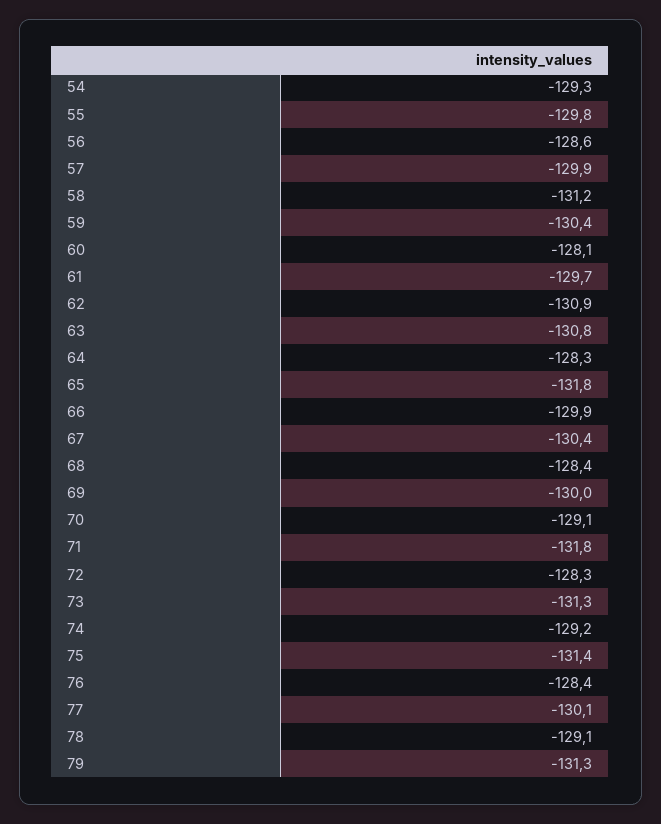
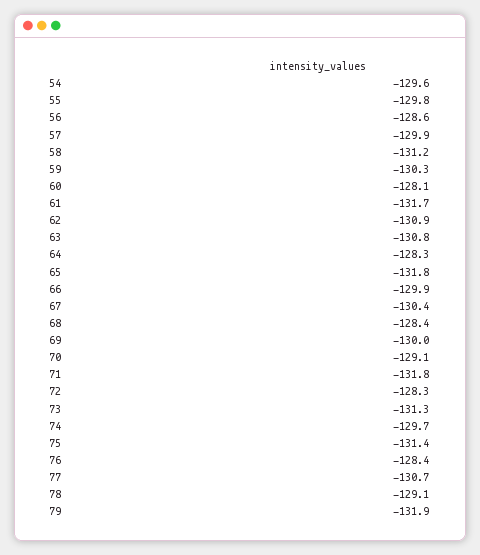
  {
-   "54": -129.3,
+   "54": -129.6,
    "55": -129.8,
    "56": -128.6,
    "57": -129.9,
    "58": -131.2,
-   "59": -130.4,
+   "59": -130.3,
    "60": -128.1,
-   "61": -129.7,
+   "61": -131.7,
    "62": -130.9,
    "63": -130.8,
    "64": -128.3,
    "65": -131.8,
    "66": -129.9,
    "67": -130.4,
    "68": -128.4,
    "69": -130,
    "70": -129.1,
    "71": -131.8,
    "72": -128.3,
    "73": -131.3,
-   "74": -129.2,
+   "74": -129.7,
    "75": -131.4,
    "76": -128.4,
-   "77": -130.1,
+   "77": -130.7,
    "78": -129.1,
-   "79": -131.3
+   "79": -131.9
  }

